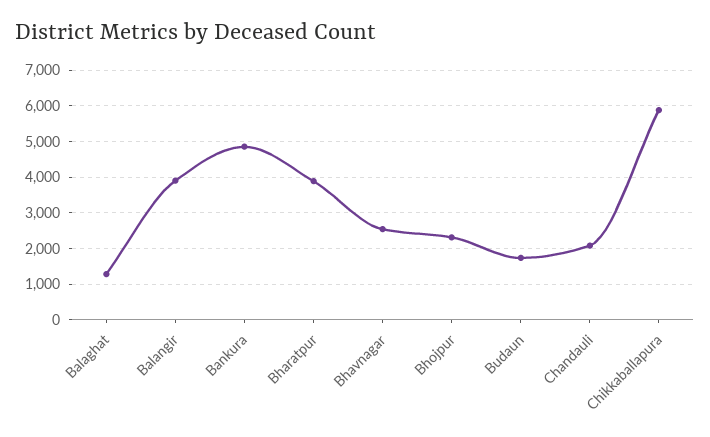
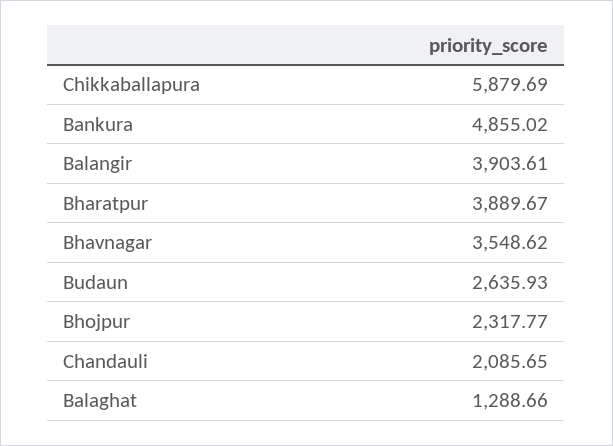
  {
    "Balaghat": 1288.66,
    "Balangir": 3903.61,
    "Bankura": 4855.02,
    "Bharatpur": 3889.67,
-   "Bhavnagar": 2600,
+   "Bhavnagar": 3548.62,
    "Bhojpur": 2317.77,
-   "Budaun": 1800,
+   "Budaun": 2635.93,
    "Chandauli": 2085.65,
    "Chikkaballapura": 5879.69
  }

